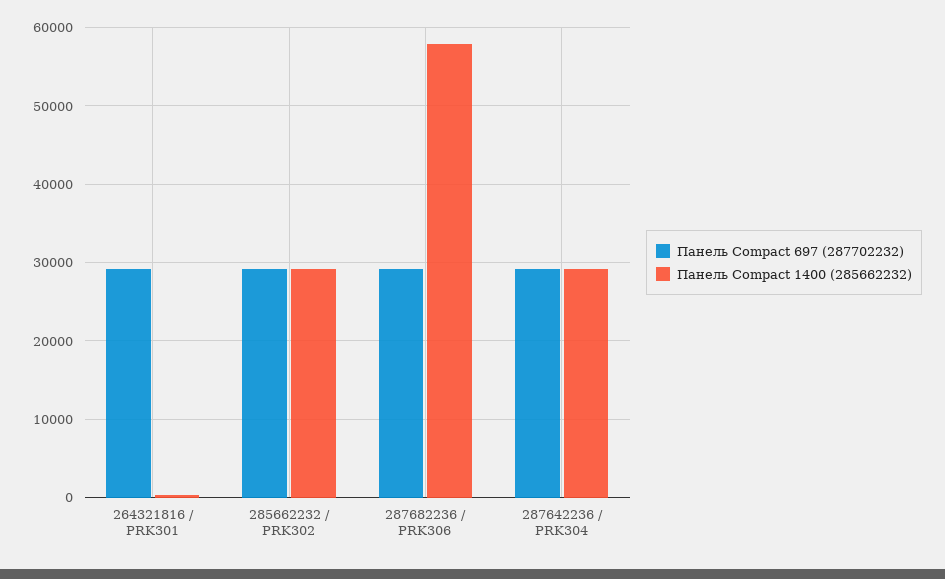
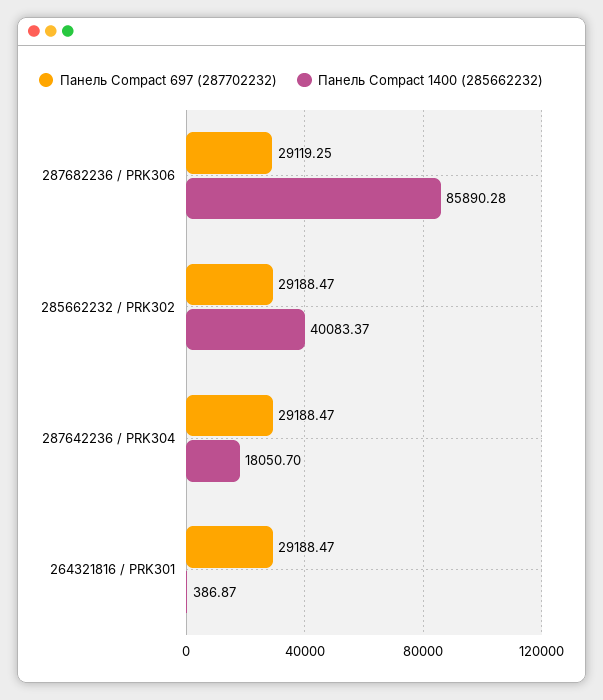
  {
    "Панель Compact 697 (287702232)": {
      "264321816 / PRK301": 29188.47,
      "285662232 / PRK302": 29188.47,
      "287682236 / PRK306": 29119.25,
      "287642236 / PRK304": 29188.47
    },
    "Панель Compact 1400 (285662232)": {
      "264321816 / PRK301": 386.87,
-     "285662232 / PRK302": 29000,
+     "285662232 / PRK302": 40083.37,
-     "287682236 / PRK306": 58000,
+     "287682236 / PRK306": 85890.28,
-     "287642236 / PRK304": 29000
+     "287642236 / PRK304": 18050.7
    }
  }

